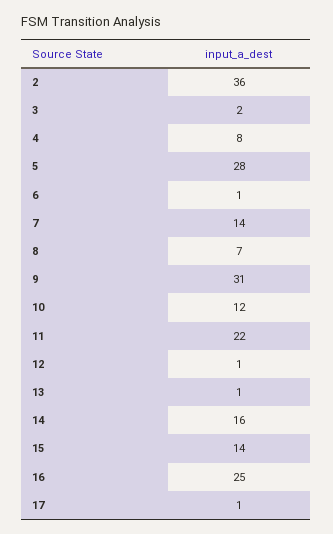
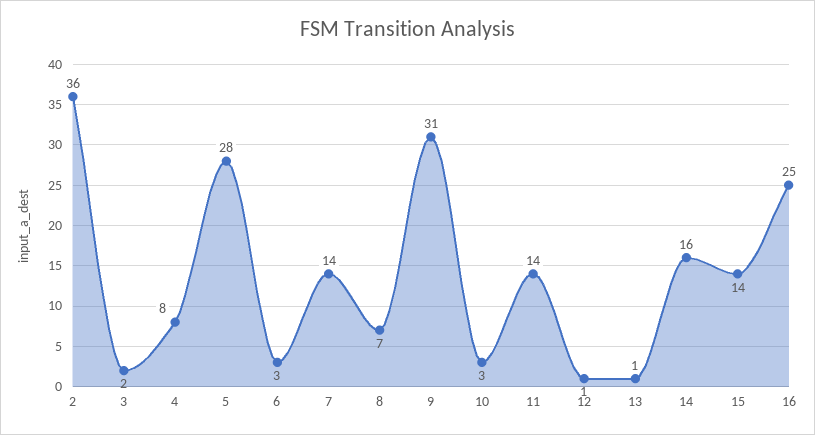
  {
    "2": 36,
    "3": 2,
    "4": 8,
    "5": 28,
-   "6": 1,
+   "6": 3,
    "7": 14,
    "8": 7,
    "9": 31,
-   "10": 12,
+   "10": 3,
-   "11": 22,
+   "11": 14,
    "12": 1,
    "13": 1,
    "14": 16,
    "15": 14,
-   "16": 25,
+   "16": 25
-   "17": 1
  }

